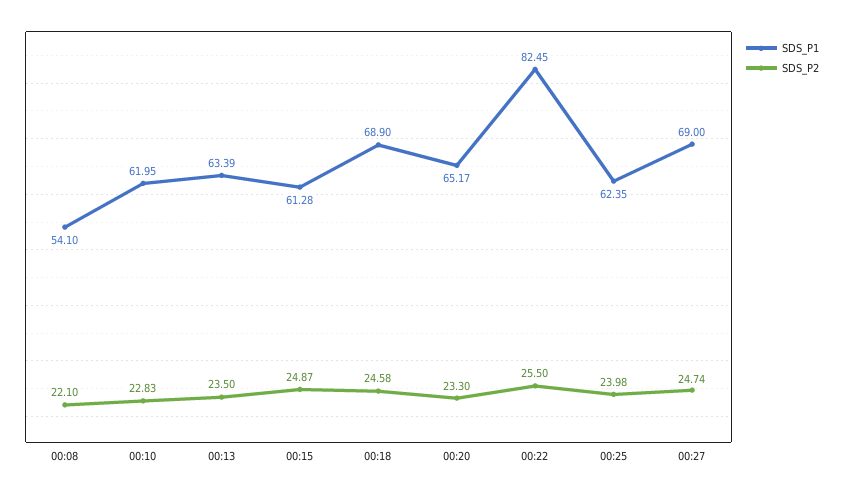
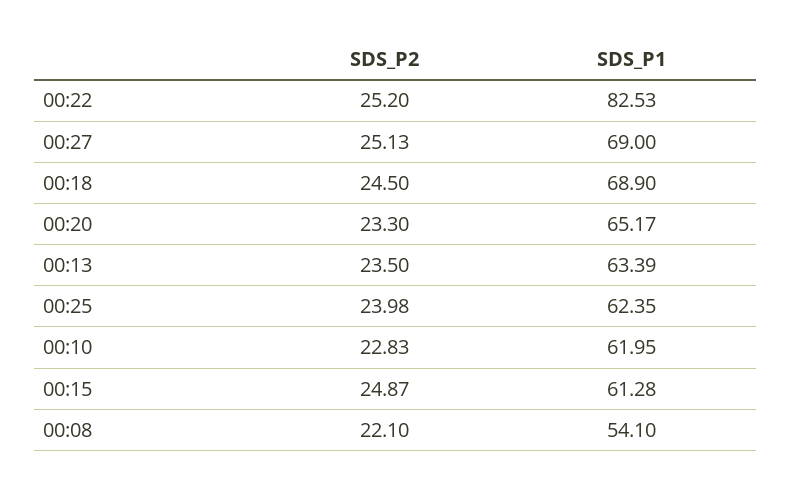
  {
    "SDS_P1": {
      "00:08": 54.1,
      "00:10": 61.95,
      "00:13": 63.39,
      "00:15": 61.28,
      "00:18": 68.9,
      "00:20": 65.17,
-     "00:22": 82.45,
+     "00:22": 82.53,
      "00:25": 62.35,
      "00:27": 69
    },
    "SDS_P2": {
      "00:08": 22.1,
      "00:10": 22.83,
      "00:13": 23.5,
      "00:15": 24.87,
-     "00:18": 24.58,
+     "00:18": 24.5,
      "00:20": 23.3,
-     "00:22": 25.5,
+     "00:22": 25.2,
      "00:25": 23.98,
-     "00:27": 24.74
+     "00:27": 25.13
    }
  }

